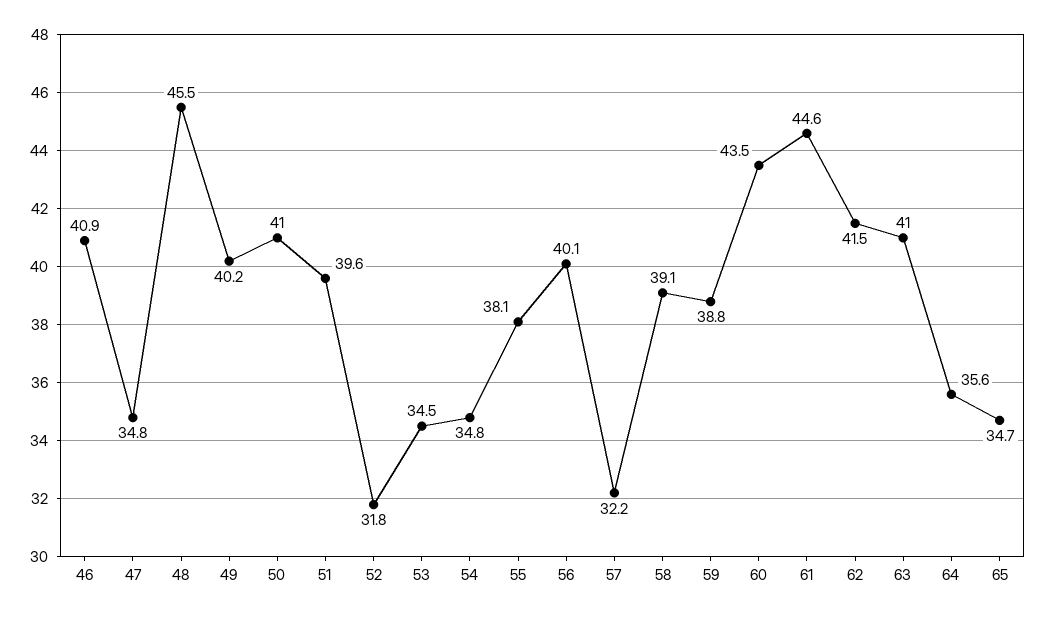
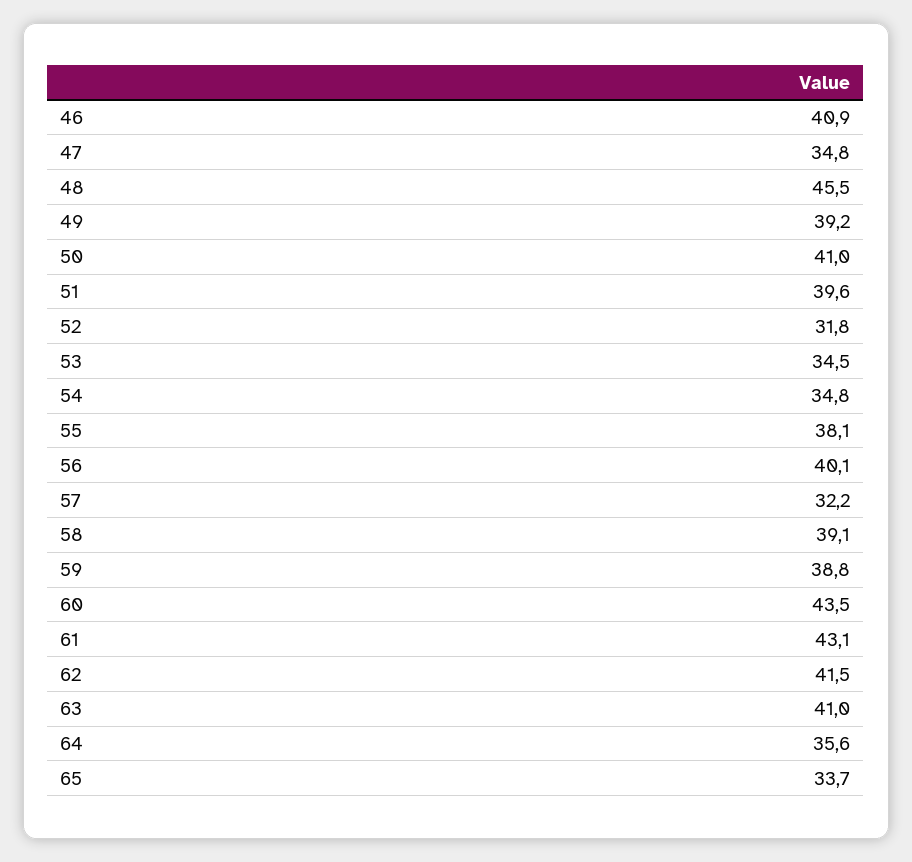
  {
    "46": 40.9,
    "47": 34.8,
    "48": 45.5,
-   "49": 40.2,
+   "49": 39.2,
    "50": 41,
    "51": 39.6,
    "52": 31.8,
    "53": 34.5,
    "54": 34.8,
    "55": 38.1,
    "56": 40.1,
    "57": 32.2,
    "58": 39.1,
    "59": 38.8,
    "60": 43.5,
-   "61": 44.6,
+   "61": 43.1,
    "62": 41.5,
    "63": 41,
    "64": 35.6,
-   "65": 34.7
+   "65": 33.7
  }

